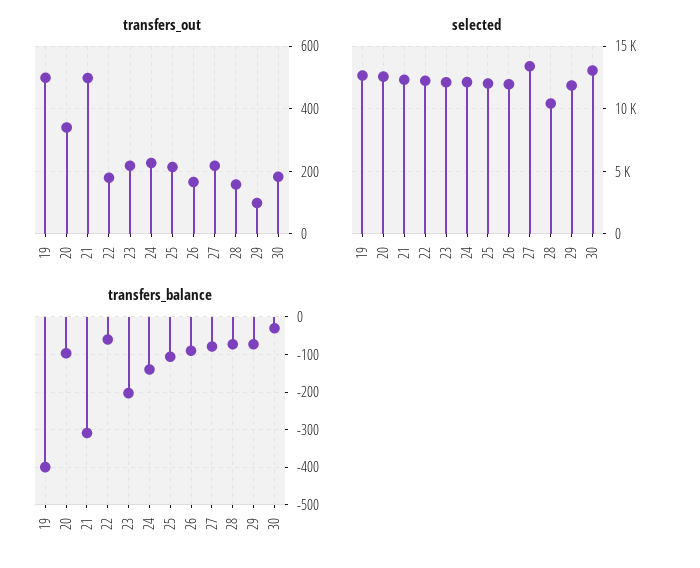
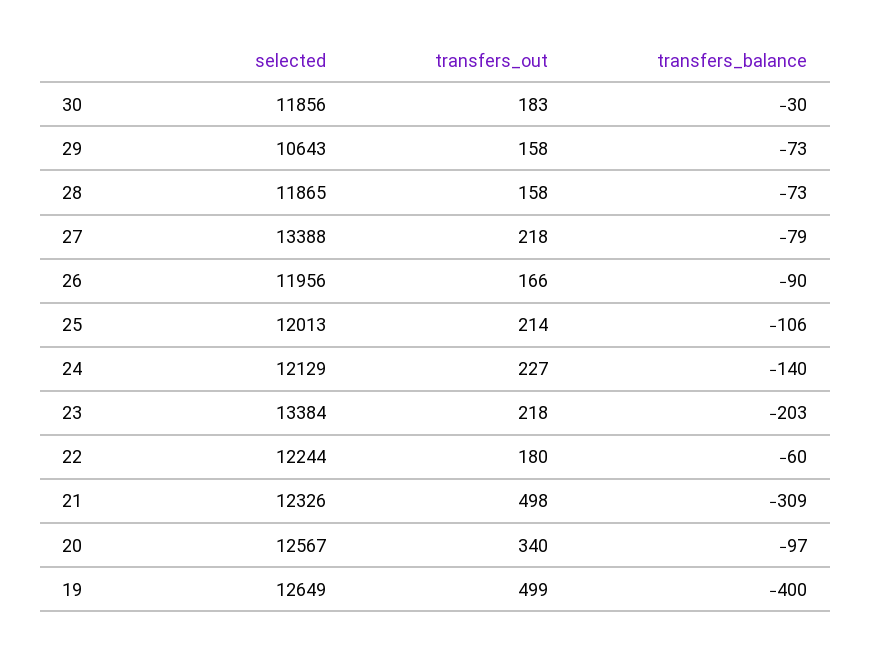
  {
    "transfers_out": {
      "19": 499,
      "20": 340,
      "21": 498,
      "22": 180,
      "23": 218,
      "24": 227,
      "25": 214,
      "26": 166,
      "27": 218,
      "28": 158,
-     "29": 100,
+     "29": 158,
      "30": 183
    },
    "selected": {
      "19": 12649,
      "20": 12567,
      "21": 12326,
      "22": 12244,
-     "23": 12000,
+     "23": 13384,
      "24": 12129,
      "25": 12013,
      "26": 11956,
      "27": 13388,
-     "28": 10500,
+     "28": 11865,
-     "29": 12000,
+     "29": 10643,
-     "30": 13000
+     "30": 11856
    },
    "transfers_balance": {
      "19": -400,
      "20": -97,
      "21": -309,
      "22": -60,
      "23": -203,
      "24": -140,
      "25": -106,
      "26": -90,
      "27": -79,
      "28": -73,
      "29": -73,
      "30": -30
    }
  }

